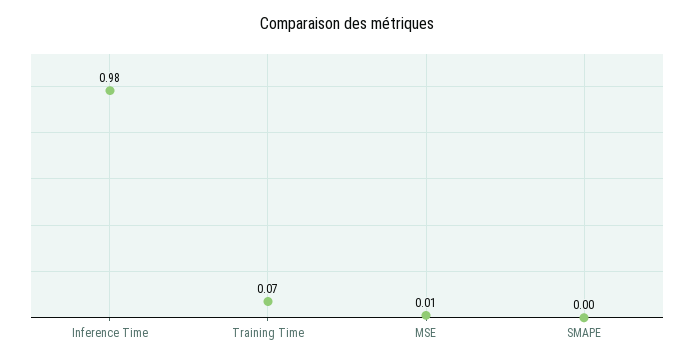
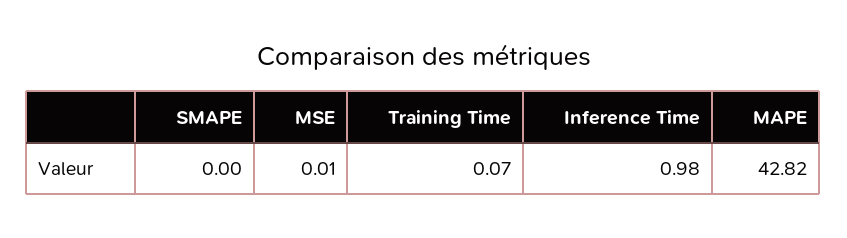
  {
    "Inference Time": 0.98,
    "Training Time": 0.07,
    "MSE": 0.01,
-   "SMAPE": 0
+   "SMAPE": 0,
+   "MAPE": 42.82
  }

